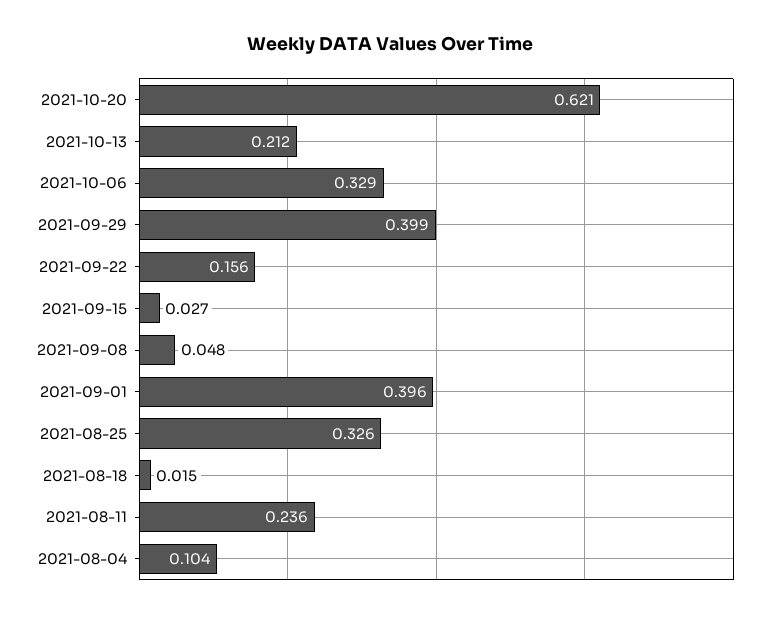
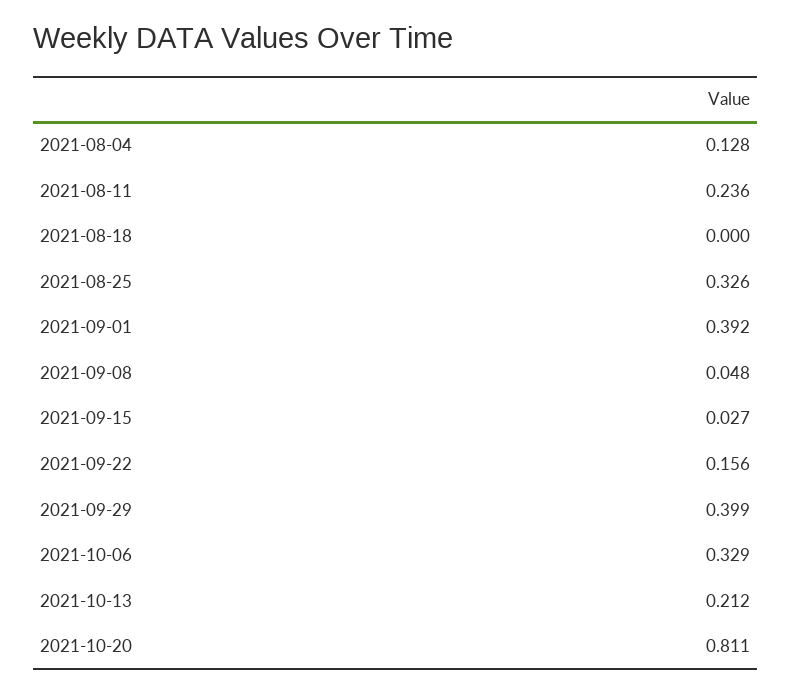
  {
-   "2021-10-20": 0.621,
+   "2021-10-20": 0.811,
    "2021-10-13": 0.212,
    "2021-10-06": 0.329,
    "2021-09-29": 0.399,
    "2021-09-22": 0.156,
    "2021-09-15": 0.027,
    "2021-09-08": 0.048,
-   "2021-09-01": 0.396,
+   "2021-09-01": 0.392,
    "2021-08-25": 0.326,
-   "2021-08-18": 0.015,
+   "2021-08-18": 0,
    "2021-08-11": 0.236,
-   "2021-08-04": 0.104
+   "2021-08-04": 0.128
  }

